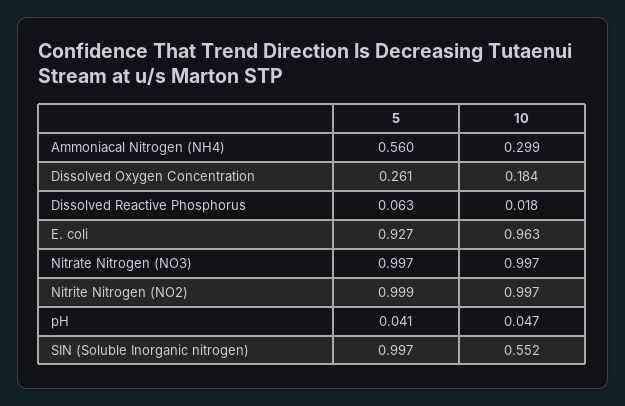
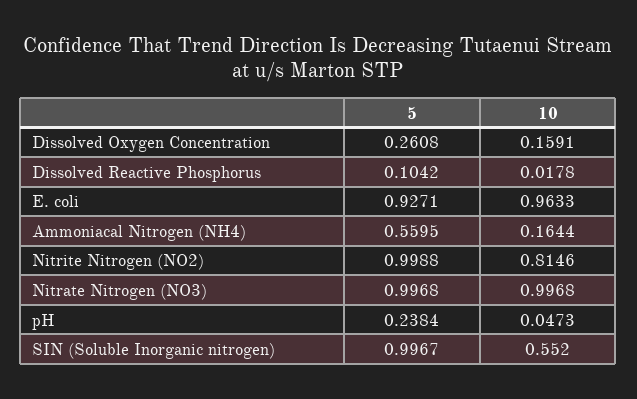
  {
    "5": {
      "Ammoniacal Nitrogen (NH4)": 0.5595,
      "Dissolved Oxygen Concentration": 0.2608,
-     "Dissolved Reactive Phosphorus": 0.063,
+     "Dissolved Reactive Phosphorus": 0.1042,
      "E. coli": 0.9271,
      "Nitrate Nitrogen (NO3)": 0.9968,
      "Nitrite Nitrogen (NO2)": 0.9988,
-     "pH": 0.041,
+     "pH": 0.2384,
      "SIN (Soluble Inorganic nitrogen)": 0.9967
    },
    "10": {
-     "Ammoniacal Nitrogen (NH4)": 0.299,
+     "Ammoniacal Nitrogen (NH4)": 0.1644,
-     "Dissolved Oxygen Concentration": 0.184,
+     "Dissolved Oxygen Concentration": 0.1591,
      "Dissolved Reactive Phosphorus": 0.0178,
      "E. coli": 0.9633,
      "Nitrate Nitrogen (NO3)": 0.9968,
-     "Nitrite Nitrogen (NO2)": 0.997,
+     "Nitrite Nitrogen (NO2)": 0.8146,
      "pH": 0.0473,
      "SIN (Soluble Inorganic nitrogen)": 0.552
    }
  }

